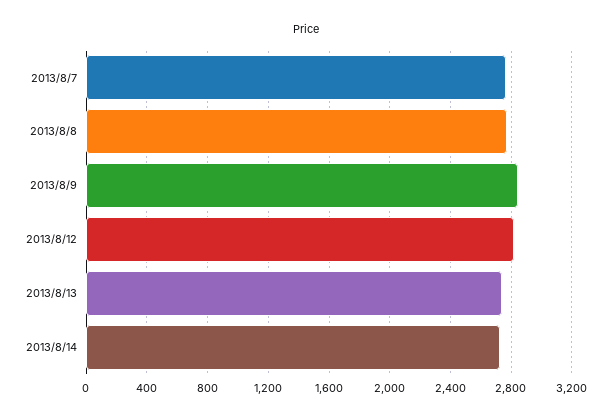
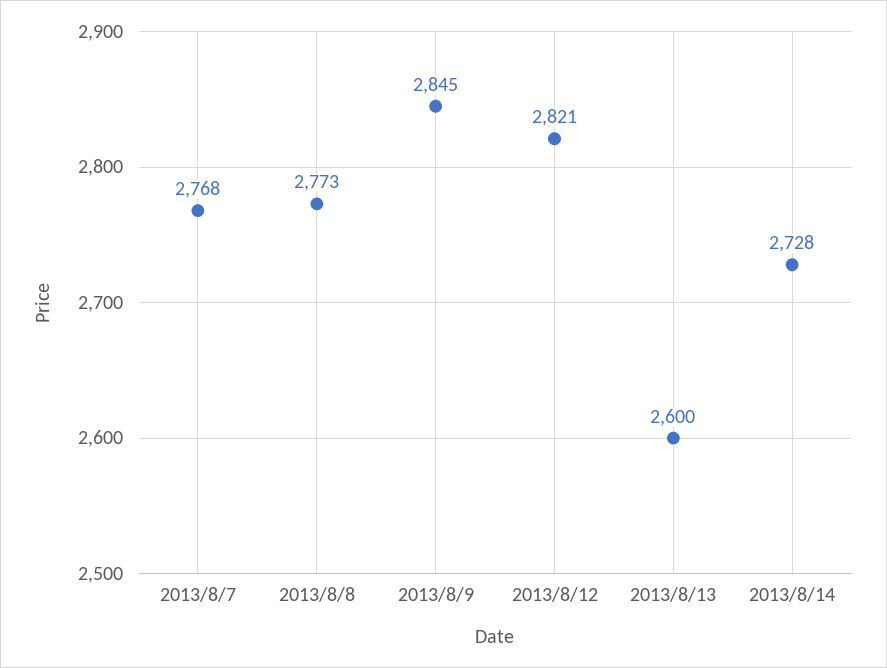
  {
    "2013/8/7": 2768,
    "2013/8/8": 2773,
    "2013/8/9": 2845,
    "2013/8/12": 2821,
-   "2013/8/13": 2750,
+   "2013/8/13": 2600,
    "2013/8/14": 2728
  }

